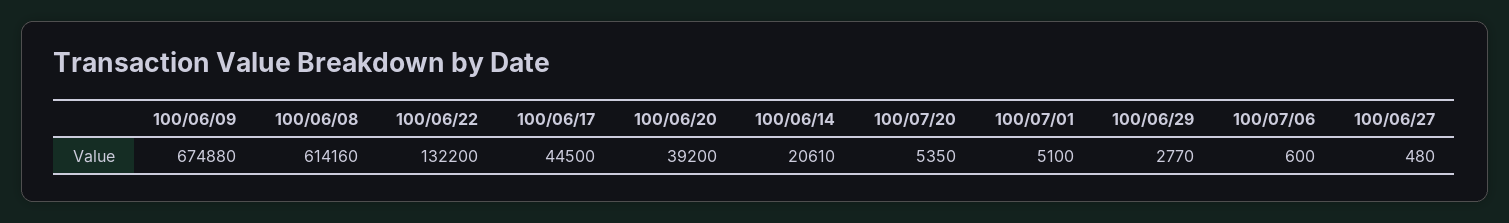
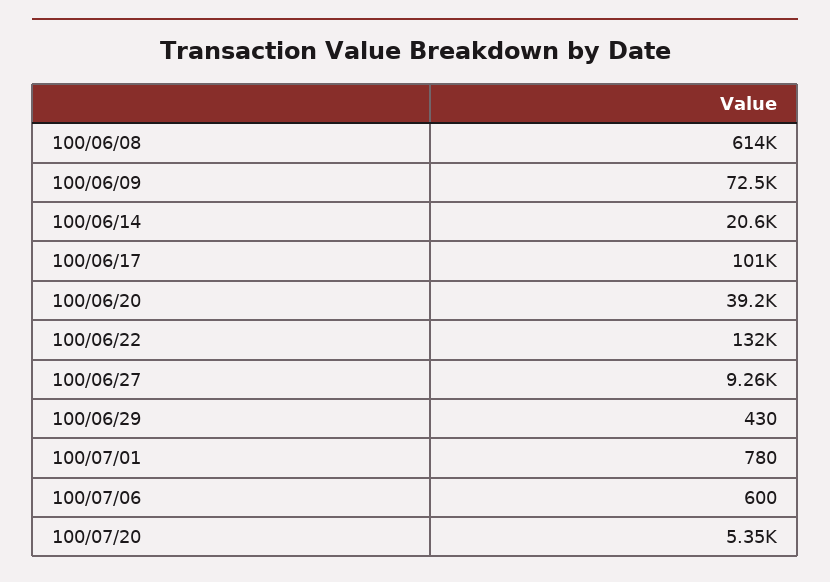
  {
-   "100/06/09": 674880,
+   "100/06/09": 72500,
    "100/06/08": 614160,
    "100/06/22": 132200,
-   "100/06/17": 44500,
+   "100/06/17": 101000,
    "100/06/20": 39200,
    "100/06/14": 20610,
    "100/07/20": 5350,
-   "100/07/01": 5100,
+   "100/07/01": 780,
-   "100/06/29": 2770,
+   "100/06/29": 430,
    "100/07/06": 600,
-   "100/06/27": 480
+   "100/06/27": 9260
  }

